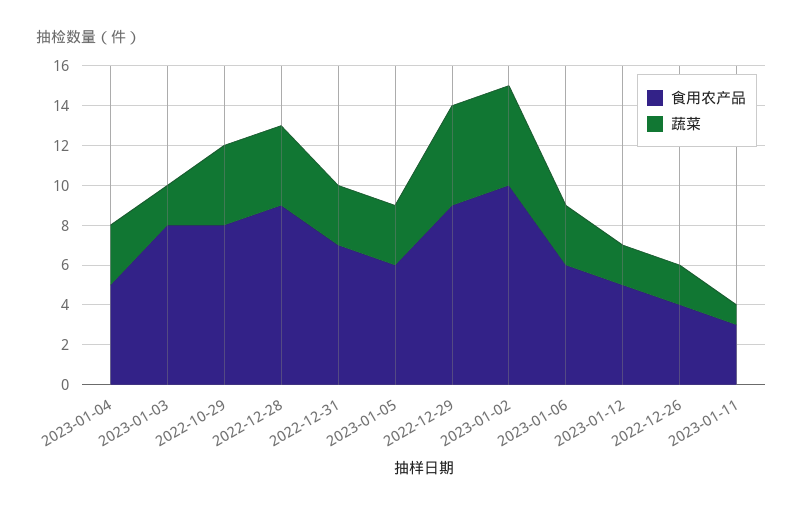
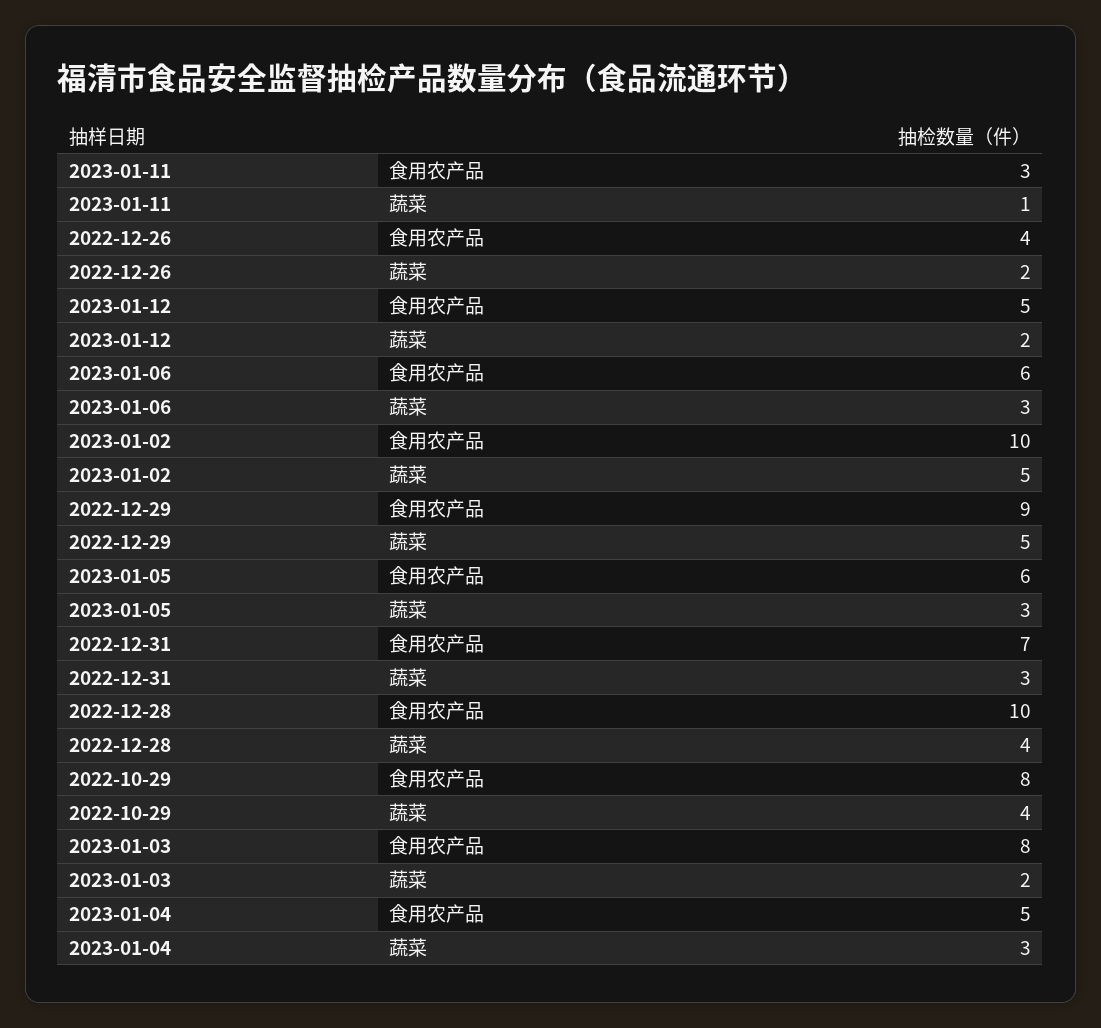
  {
    "食用农产品": {
      "2023-01-04": 5,
      "2023-01-03": 8,
      "2022-10-29": 8,
-     "2022-12-28": 9,
+     "2022-12-28": 10,
      "2022-12-31": 7,
      "2023-01-05": 6,
      "2022-12-29": 9,
      "2023-01-02": 10,
      "2023-01-06": 6,
      "2023-01-12": 5,
      "2022-12-26": 4,
      "2023-01-11": 3
    },
    "蔬菜": {
      "2023-01-04": 3,
      "2023-01-03": 2,
      "2022-10-29": 4,
      "2022-12-28": 4,
      "2022-12-31": 3,
      "2023-01-05": 3,
      "2022-12-29": 5,
      "2023-01-02": 5,
      "2023-01-06": 3,
      "2023-01-12": 2,
      "2022-12-26": 2,
      "2023-01-11": 1
    }
  }

